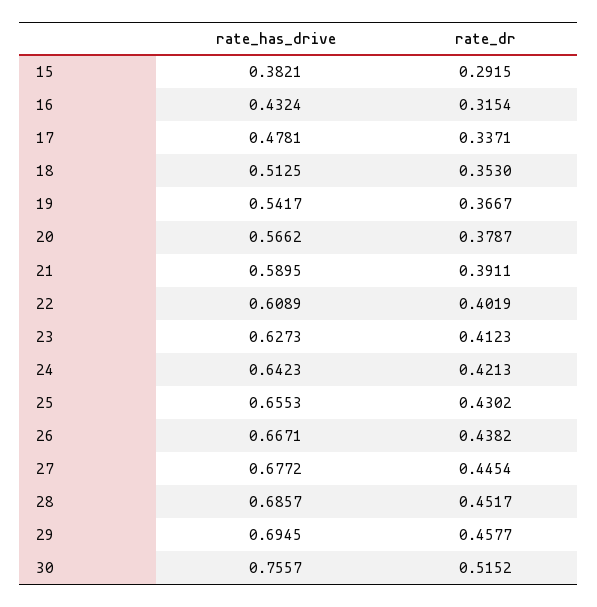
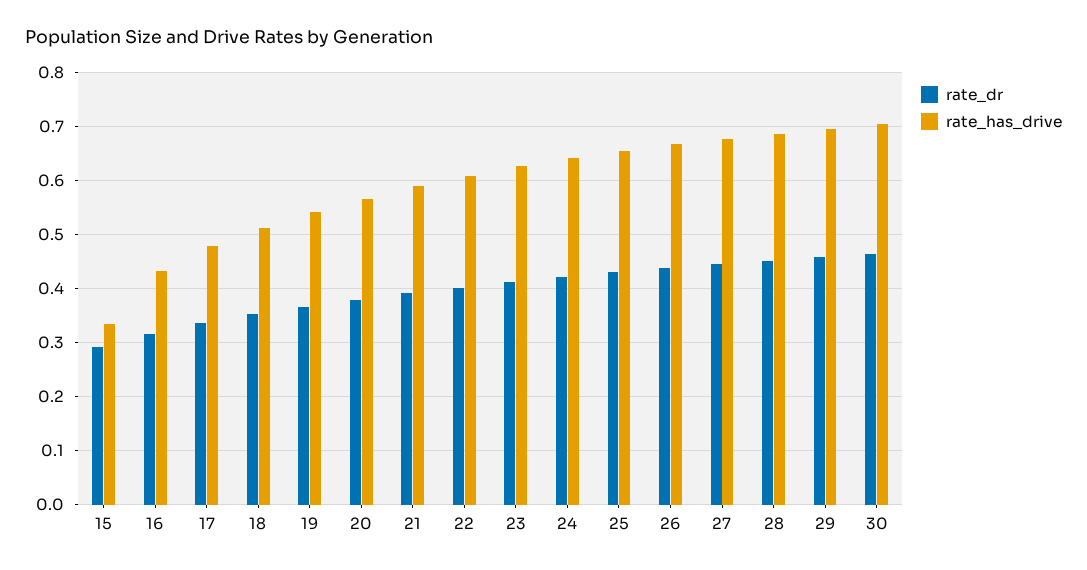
  {
    "rate_has_drive": {
-     "15": 0.3821,
+     "15": 0.34,
      "16": 0.4324,
      "17": 0.4781,
      "18": 0.5125,
      "19": 0.5417,
      "20": 0.5662,
      "21": 0.5895,
      "22": 0.6089,
      "23": 0.6273,
      "24": 0.6423,
      "25": 0.6553,
      "26": 0.6671,
      "27": 0.6772,
      "28": 0.6857,
      "29": 0.6945,
-     "30": 0.7557
+     "30": 0.7
    },
    "rate_dr": {
      "15": 0.2915,
      "16": 0.3154,
      "17": 0.3371,
      "18": 0.353,
      "19": 0.3667,
      "20": 0.3787,
      "21": 0.3911,
      "22": 0.4019,
      "23": 0.4123,
      "24": 0.4213,
      "25": 0.4302,
      "26": 0.4382,
      "27": 0.4454,
      "28": 0.4517,
      "29": 0.4577,
-     "30": 0.5152
+     "30": 0.46
    }
  }

